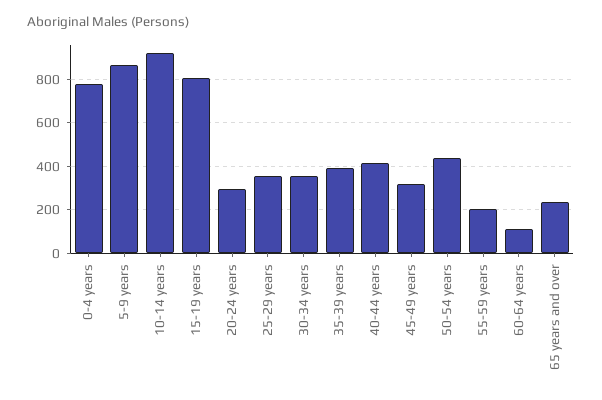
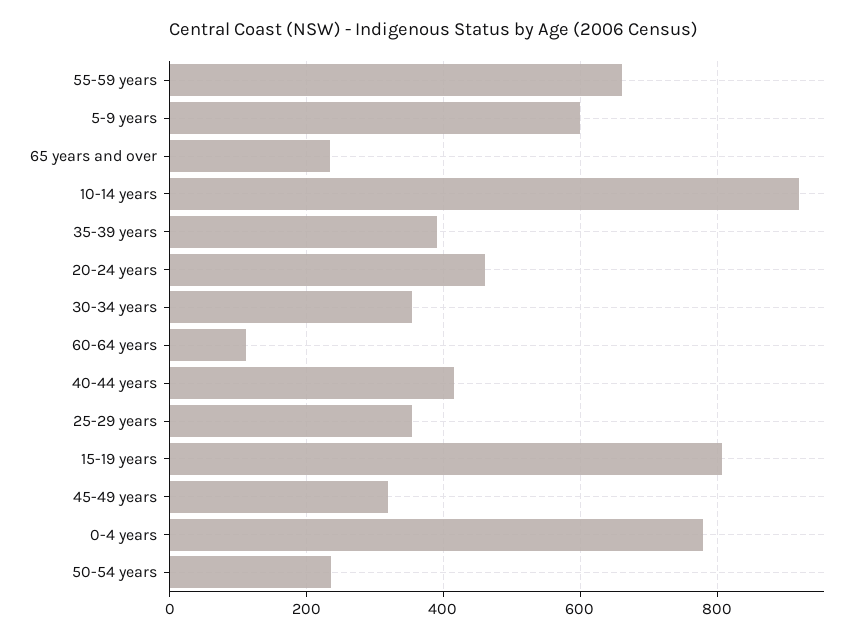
  {
    "0-4 years": 780,
-   "5-9 years": 850,
+   "5-9 years": 600,
    "10-14 years": 920,
    "15-19 years": 800,
-   "20-24 years": 300,
+   "20-24 years": 460,
    "25-29 years": 360,
    "30-34 years": 360,
    "35-39 years": 400,
    "40-44 years": 420,
    "45-49 years": 320,
-   "50-54 years": 450,
+   "50-54 years": 240,
-   "55-59 years": 200,
+   "55-59 years": 660,
    "60-64 years": 120,
    "65 years and over": 240
  }

